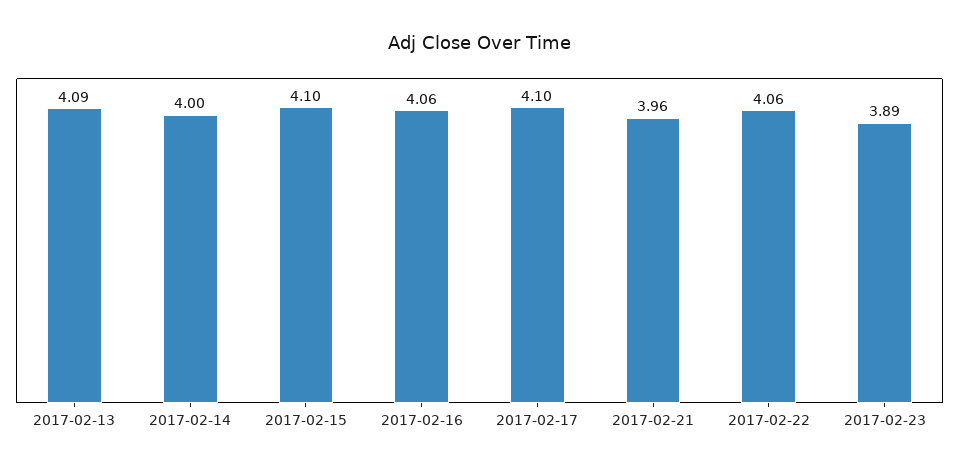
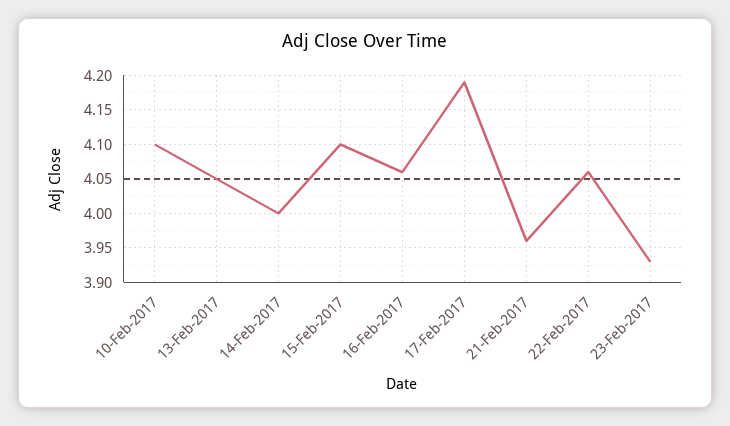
  {
-   "2017-02-13": 4.09,
+   "2017-02-13": 4.05,
    "2017-02-14": 4,
    "2017-02-15": 4.1,
    "2017-02-16": 4.06,
-   "2017-02-17": 4.1,
+   "2017-02-17": 4.19,
    "2017-02-21": 3.96,
    "2017-02-22": 4.06,
-   "2017-02-23": 3.89
+   "2017-02-23": 3.93,
+   "10-Feb-2017": 4.1
  }

